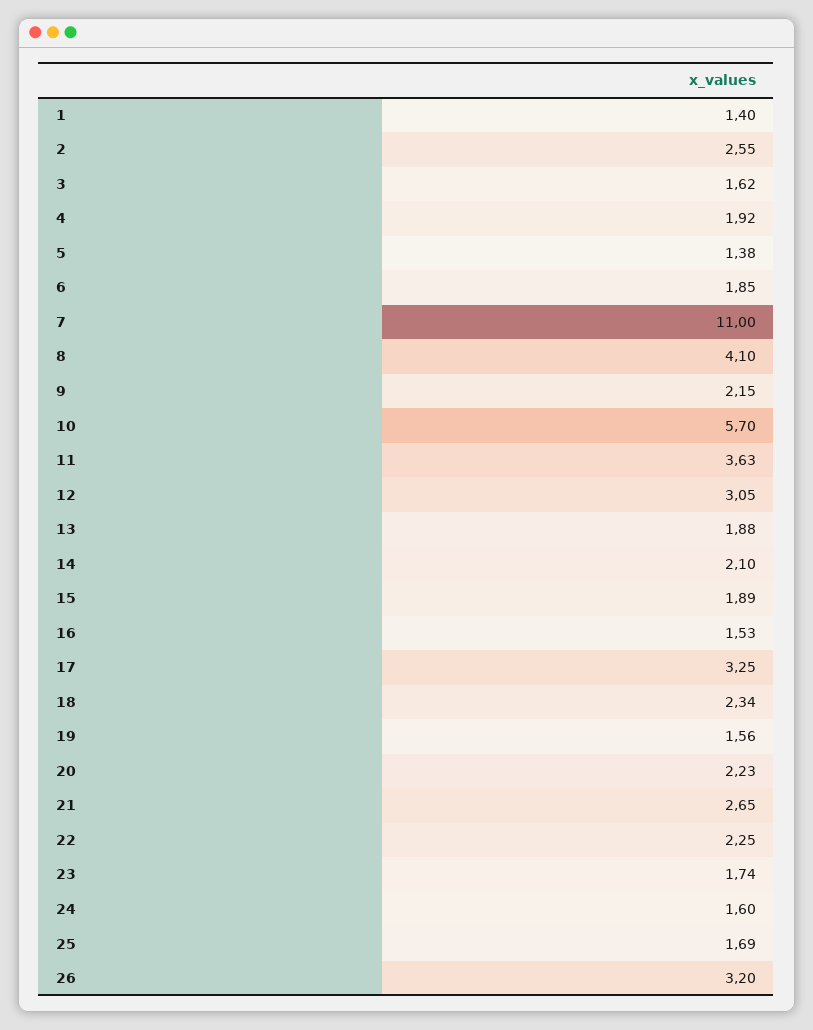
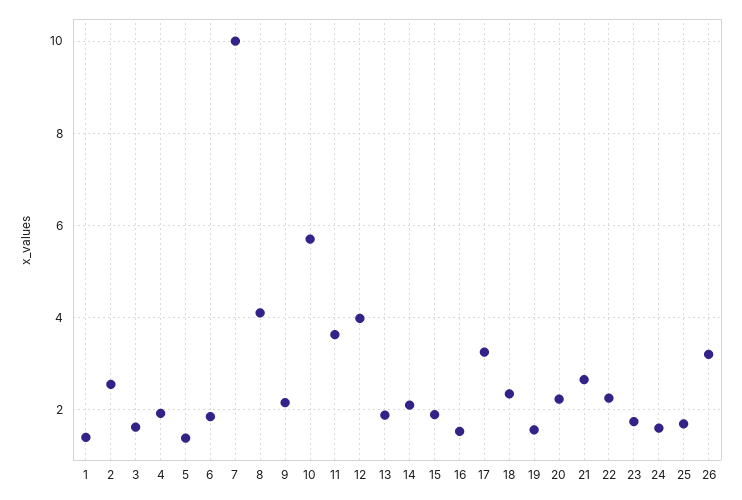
  {
    "1": 1.4,
    "2": 2.55,
    "3": 1.62,
    "4": 1.92,
    "5": 1.38,
    "6": 1.85,
-   "7": 11,
+   "7": 10,
    "8": 4.1,
    "9": 2.15,
    "10": 5.7,
    "11": 3.63,
-   "12": 3.05,
+   "12": 4,
    "13": 1.88,
    "14": 2.1,
    "15": 1.89,
    "16": 1.53,
    "17": 3.25,
    "18": 2.34,
    "19": 1.56,
    "20": 2.23,
    "21": 2.65,
    "22": 2.25,
    "23": 1.74,
    "24": 1.6,
    "25": 1.69,
    "26": 3.2
  }

